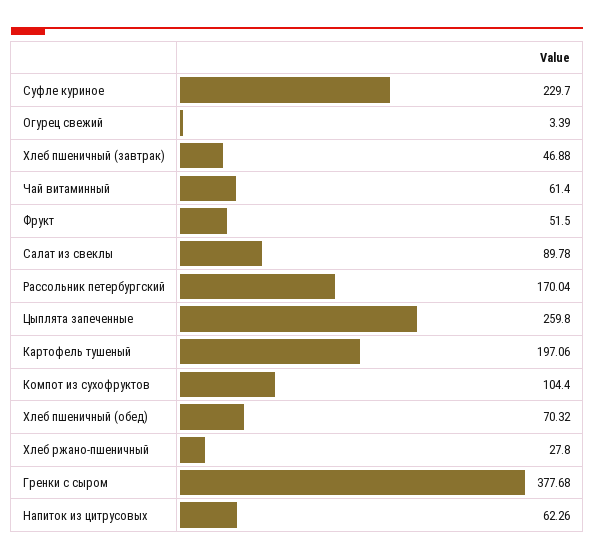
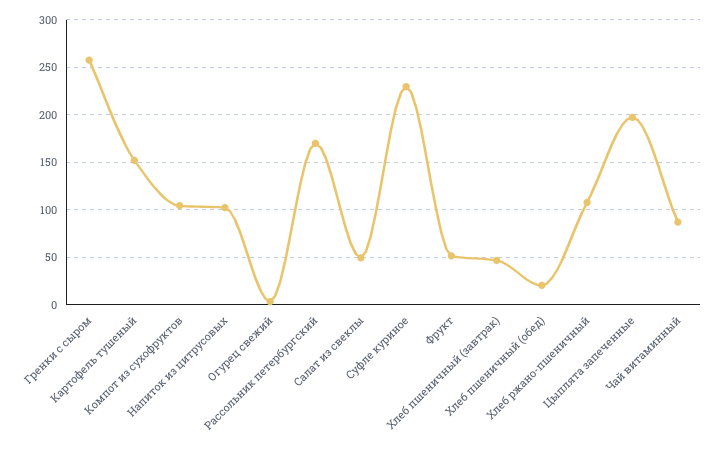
  {
    "Суфле куриное": 229.7,
    "Огурец свежий": 3.39,
    "Хлеб пшеничный (завтрак)": 46.88,
-   "Чай витаминный": 61.4,
+   "Чай витаминный": 90,
    "Фрукт": 51.5,
-   "Салат из свеклы": 89.78,
+   "Салат из свеклы": 50,
    "Рассольник петербургский": 170.04,
-   "Цыплята запеченные": 259.8,
+   "Цыплята запеченные": 200,
-   "Картофель тушеный": 197.06,
+   "Картофель тушеный": 150,
    "Компот из сухофруктов": 104.4,
-   "Хлеб пшеничный (обед)": 70.32,
+   "Хлеб пшеничный (обед)": 20,
-   "Хлеб ржано-пшеничный": 27.8,
+   "Хлеб ржано-пшеничный": 110,
-   "Гренки с сыром": 377.68,
+   "Гренки с сыром": 260,
-   "Напиток из цитрусовых": 62.26
+   "Напиток из цитрусовых": 100
  }

